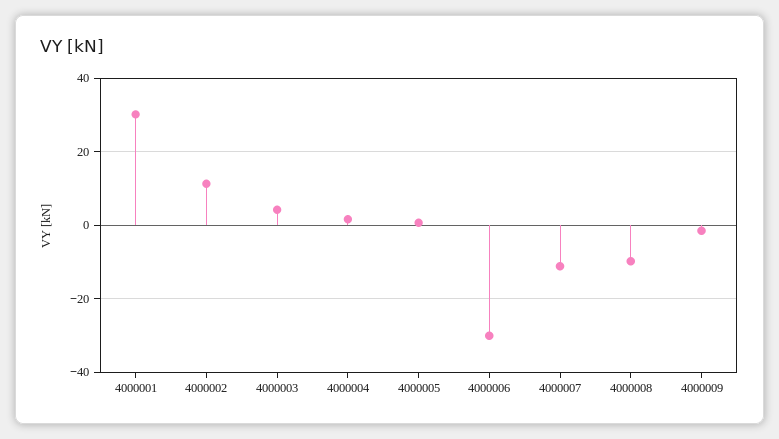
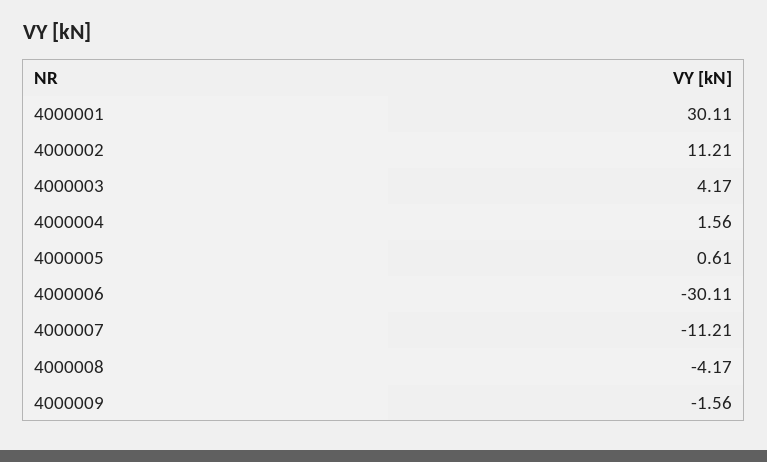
  {
    "4000001": 30.11,
    "4000002": 11.21,
    "4000003": 4.17,
    "4000004": 1.56,
    "4000005": 0.61,
    "4000006": -30.11,
    "4000007": -11.21,
-   "4000008": -10,
+   "4000008": -4.17,
    "4000009": -1.56
  }

